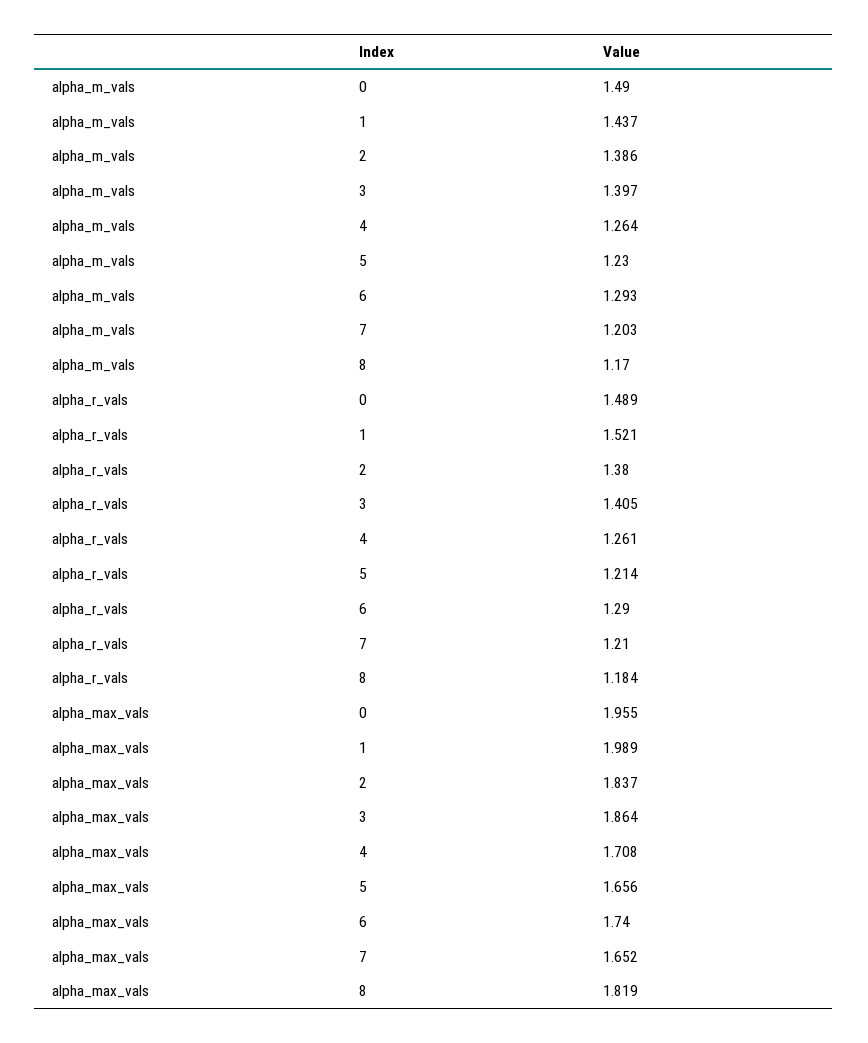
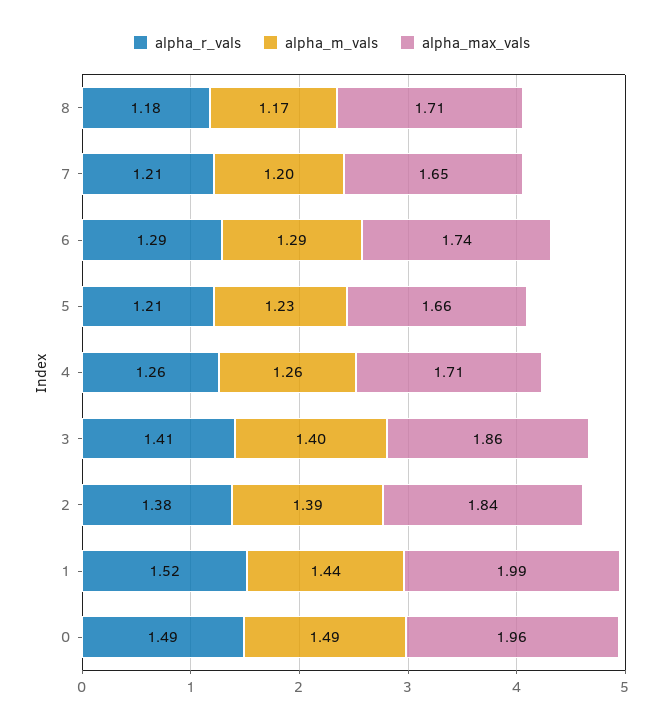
  {
    "alpha_m_vals": {
      "0": 1.49,
      "1": 1.437,
      "2": 1.386,
      "3": 1.397,
      "4": 1.264,
      "5": 1.23,
      "6": 1.293,
      "7": 1.203,
      "8": 1.17
    },
    "alpha_r_vals": {
      "0": 1.489,
      "1": 1.521,
      "2": 1.38,
      "3": 1.405,
      "4": 1.261,
      "5": 1.214,
      "6": 1.29,
      "7": 1.21,
      "8": 1.184
    },
    "alpha_max_vals": {
      "0": 1.955,
      "1": 1.989,
      "2": 1.837,
      "3": 1.864,
      "4": 1.708,
      "5": 1.656,
      "6": 1.74,
      "7": 1.652,
-     "8": 1.819
+     "8": 1.71
    }
  }

